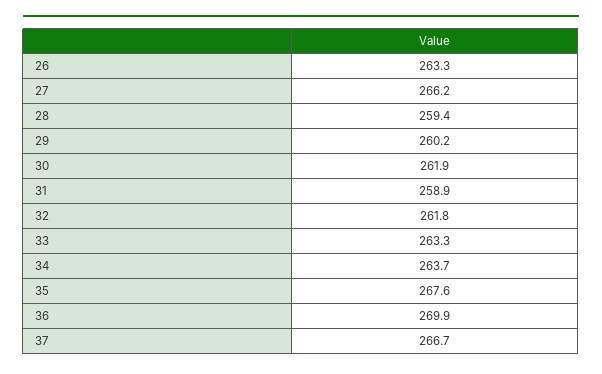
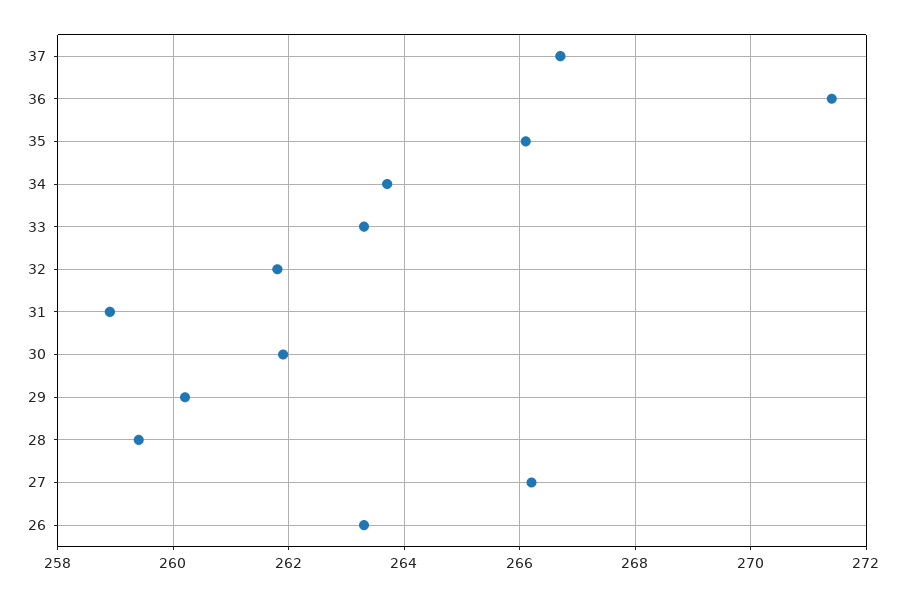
  {
    "26": 263.3,
    "27": 266.2,
    "28": 259.4,
    "29": 260.2,
    "30": 261.9,
    "31": 258.9,
    "32": 261.8,
    "33": 263.3,
    "34": 263.7,
-   "35": 267.6,
+   "35": 266,
-   "36": 269.9,
+   "36": 271.5,
    "37": 266.7
  }

